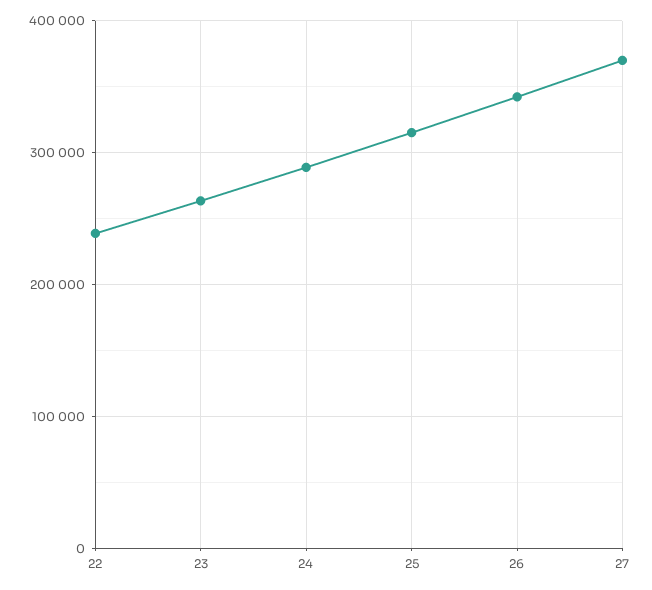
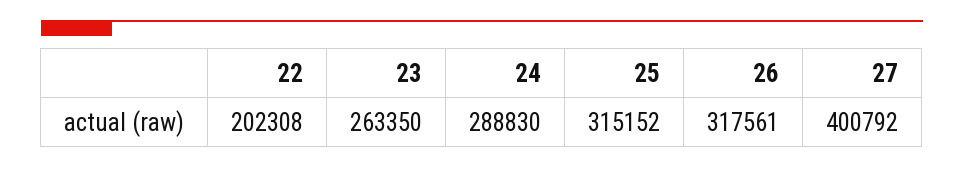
  {
-   "22": 240000,
+   "22": 202308,
    "23": 263350,
    "24": 288830,
    "25": 315152,
-   "26": 340000,
+   "26": 317561,
-   "27": 370000
+   "27": 400792
  }

